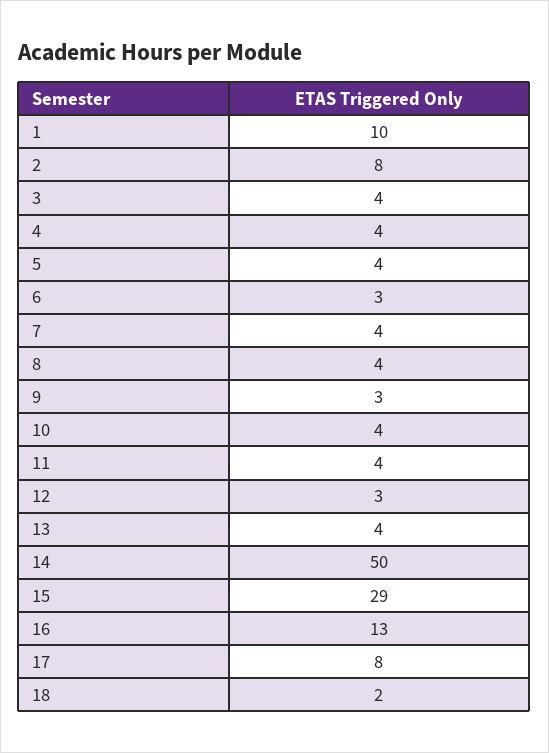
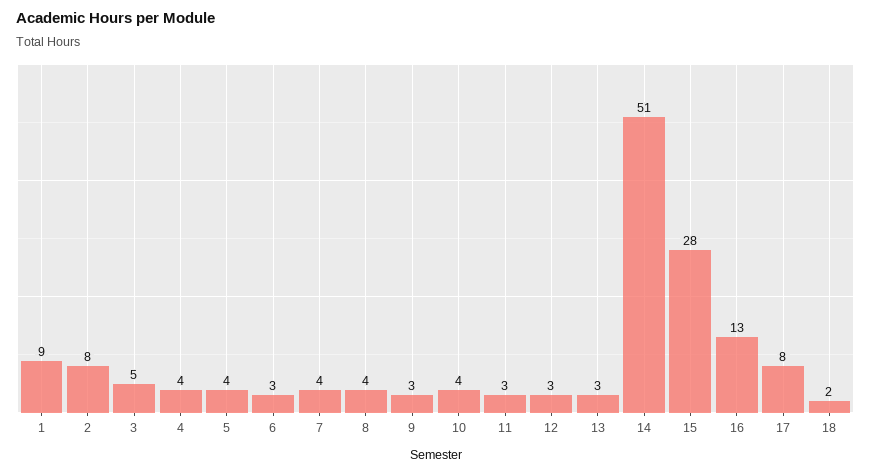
  {
-   "1": 10,
+   "1": 9,
    "2": 8,
-   "3": 4,
+   "3": 5,
    "4": 4,
    "5": 4,
    "6": 3,
    "7": 4,
    "8": 4,
    "9": 3,
    "10": 4,
-   "11": 4,
+   "11": 3,
    "12": 3,
-   "13": 4,
+   "13": 3,
-   "14": 50,
+   "14": 51,
-   "15": 29,
+   "15": 28,
    "16": 13,
    "17": 8,
    "18": 2
  }

